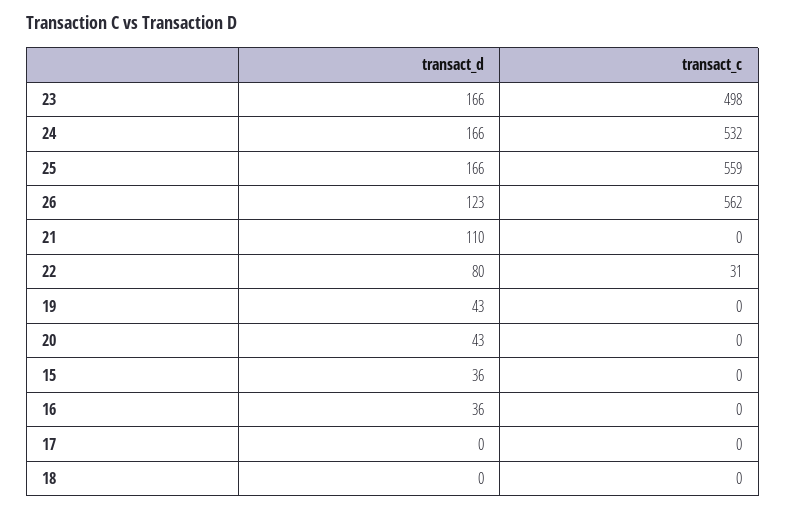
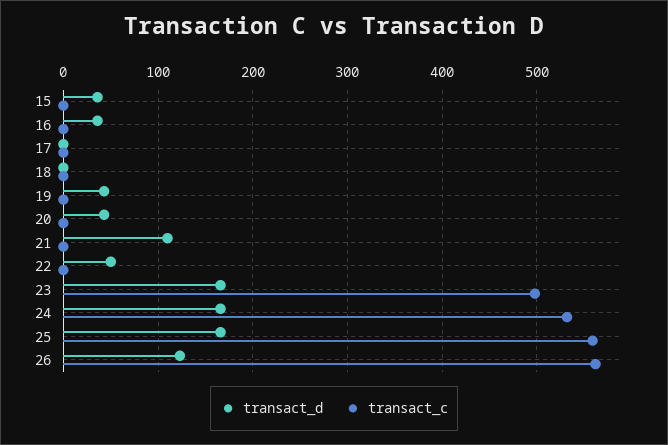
  {
    "transact_d": {
      "23": 166,
      "24": 166,
      "25": 166,
      "26": 123,
      "21": 110,
-     "22": 80,
+     "22": 50,
      "19": 43,
      "20": 43,
      "15": 36,
      "16": 36,
      "17": 0,
      "18": 0
    },
    "transact_c": {
      "23": 498,
      "24": 532,
      "25": 559,
      "26": 562,
      "21": 0,
-     "22": 31,
+     "22": 0,
      "19": 0,
      "20": 0,
      "15": 0,
      "16": 0,
      "17": 0,
      "18": 0
    }
  }

